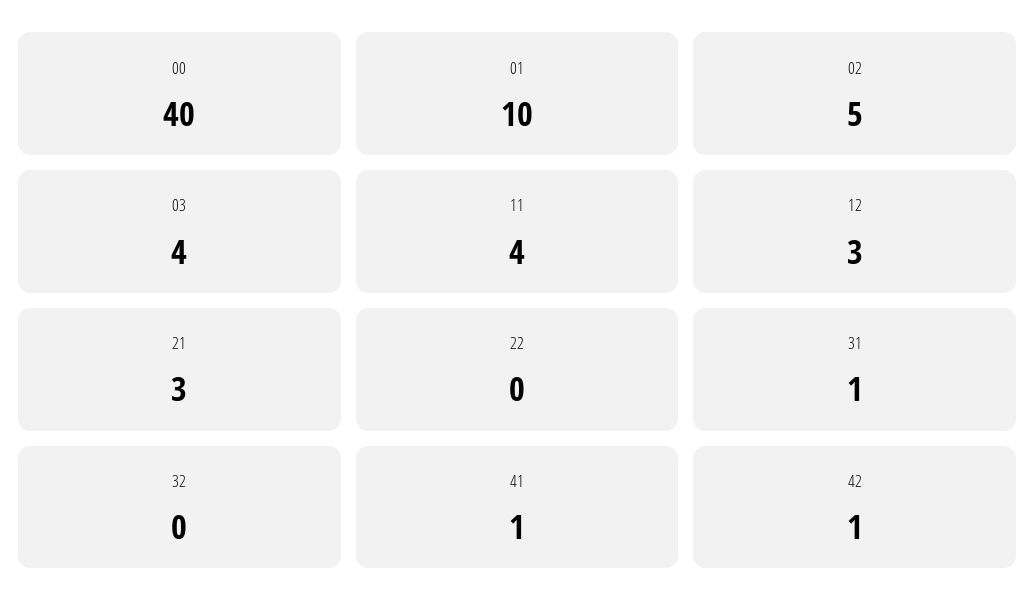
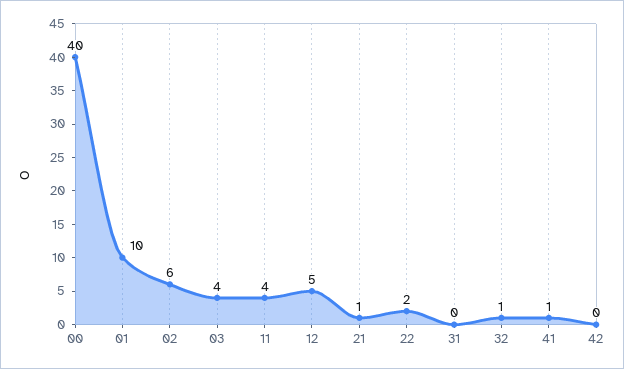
  {
    "00": 40,
    "01": 10,
-   "02": 5,
+   "02": 6,
    "03": 4,
    "11": 4,
-   "12": 3,
+   "12": 5,
-   "21": 3,
+   "21": 1,
-   "22": 0,
+   "22": 2,
-   "31": 1,
+   "31": 0,
-   "32": 0,
+   "32": 1,
    "41": 1,
-   "42": 1
+   "42": 0
  }

